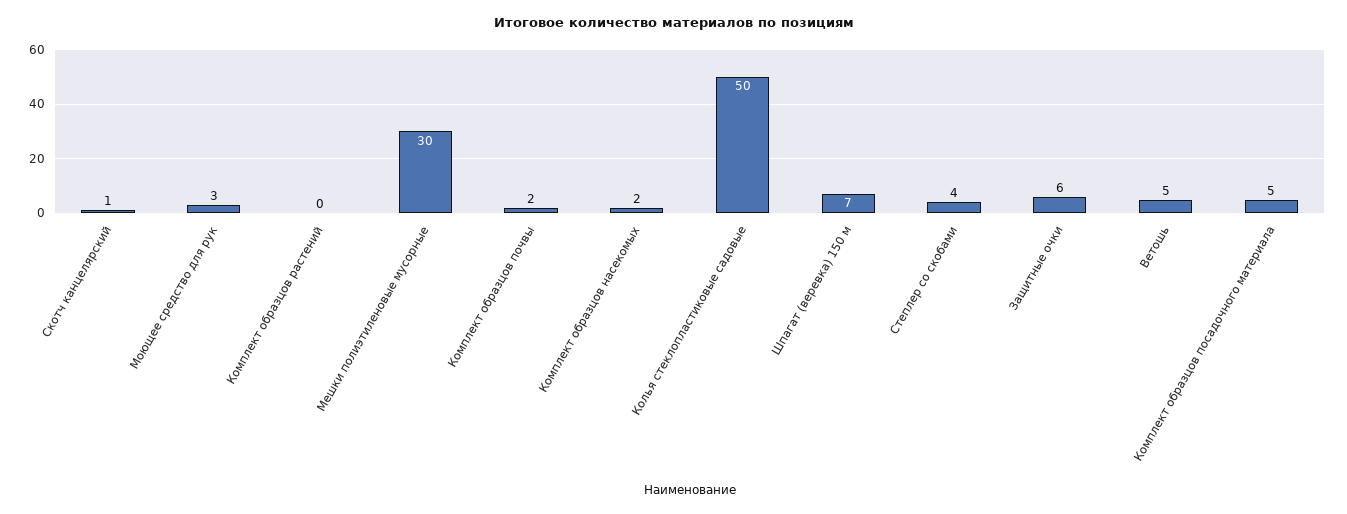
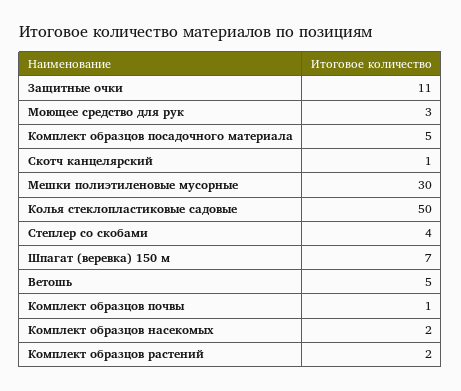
  {
    "Скотч канцелярский": 1,
    "Моющее средство для рук": 3,
-   "Комплект образцов растений": 0,
+   "Комплект образцов растений": 2,
    "Мешки полиэтиленовые мусорные": 30,
-   "Комплект образцов почвы": 2,
+   "Комплект образцов почвы": 1,
    "Комплект образцов насекомых": 2,
    "Колья стеклопластиковые садовые": 50,
    "Шпагат (веревка) 150 м": 7,
    "Степлер со скобами": 4,
-   "Защитные очки": 6,
+   "Защитные очки": 11,
    "Ветошь": 5,
    "Комплект образцов посадочного материала": 5
  }

